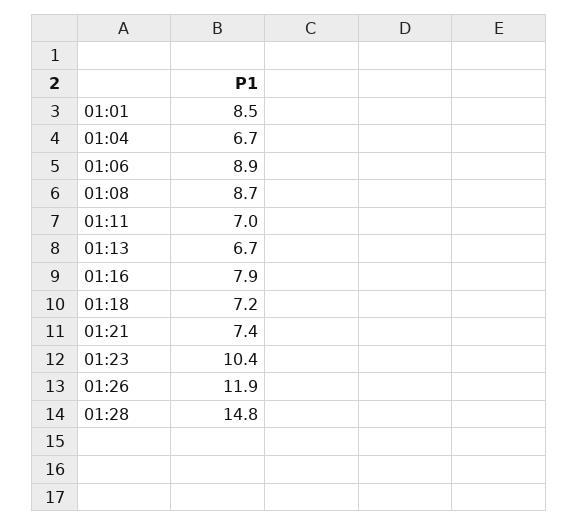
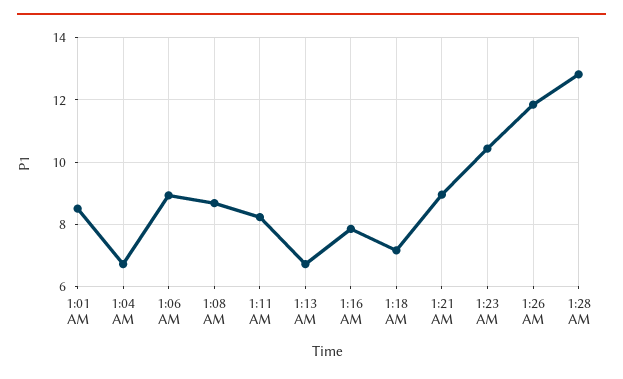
  {
    "01:01": 8.5,
    "01:04": 6.7,
    "01:06": 8.9,
    "01:08": 8.7,
-   "01:11": 7,
+   "01:11": 8.2,
    "01:13": 6.7,
    "01:16": 7.9,
    "01:18": 7.2,
-   "01:21": 7.4,
+   "01:21": 9,
    "01:23": 10.4,
    "01:26": 11.9,
-   "01:28": 14.8
+   "01:28": 12.8
  }

